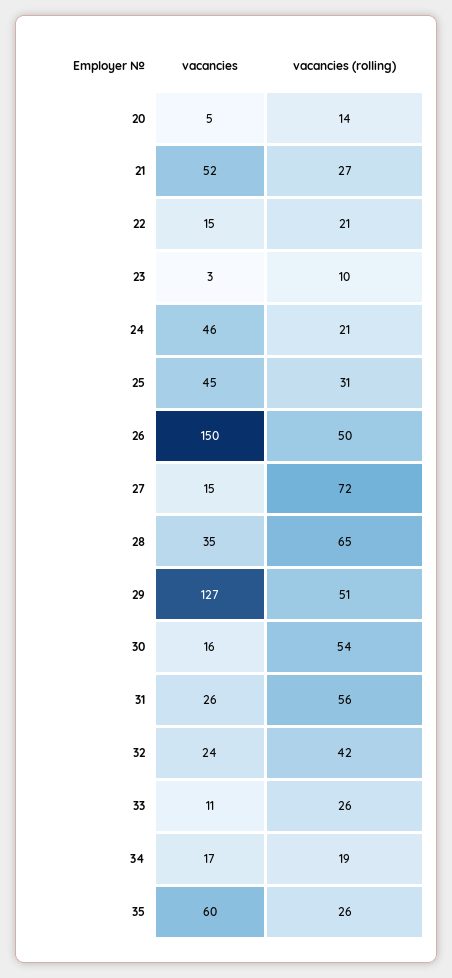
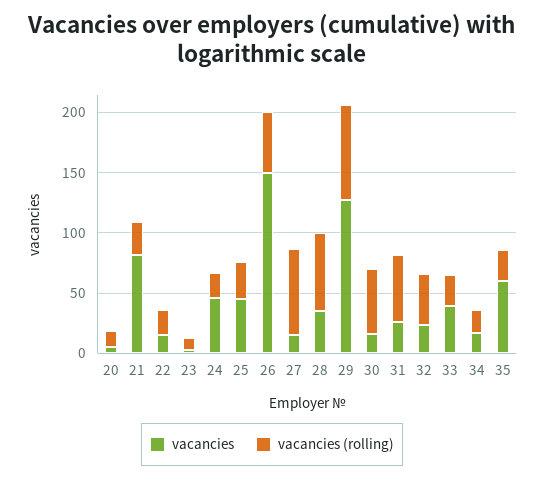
  {
    "vacancies": {
      "20": 5,
-     "21": 52,
+     "21": 80,
      "22": 15,
      "23": 3,
      "24": 46,
      "25": 45,
      "26": 150,
      "27": 15,
      "28": 35,
      "29": 127,
      "30": 16,
      "31": 26,
      "32": 24,
-     "33": 11,
+     "33": 40,
      "34": 17,
      "35": 60
    },
    "vacancies (rolling)": {
      "20": 14,
      "21": 27,
      "22": 21,
      "23": 10,
      "24": 21,
      "25": 31,
      "26": 50,
      "27": 72,
      "28": 65,
-     "29": 51,
+     "29": 80,
      "30": 54,
      "31": 56,
      "32": 42,
      "33": 26,
      "34": 19,
      "35": 26
    }
  }

